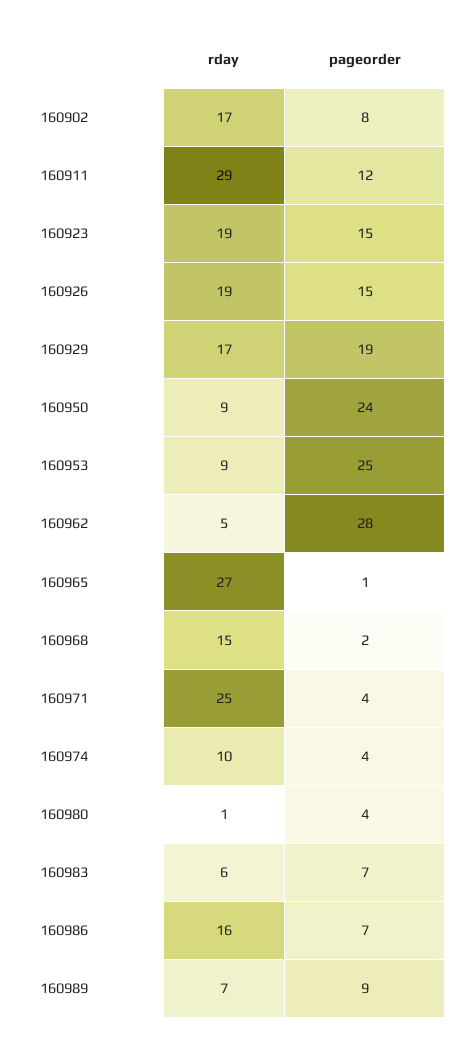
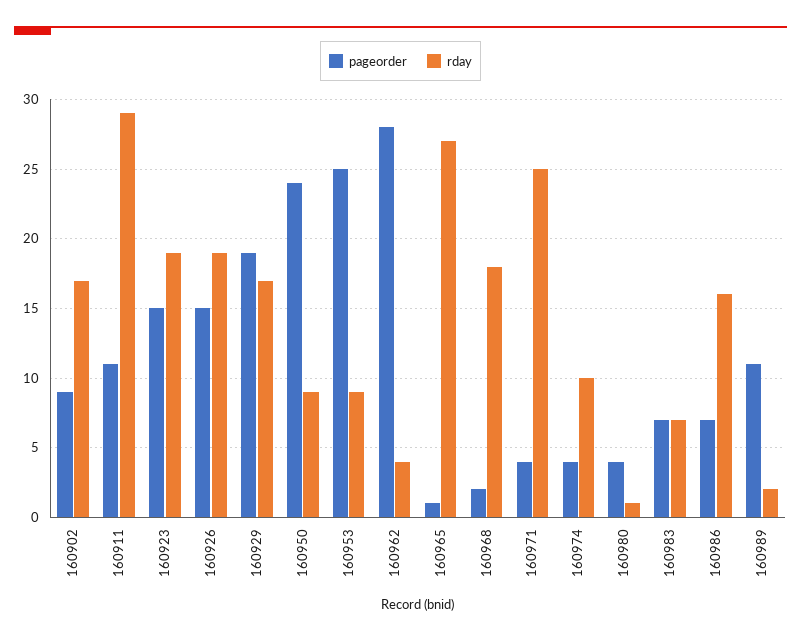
  {
    "rday": {
      "160902": 17,
      "160911": 29,
      "160923": 19,
      "160926": 19,
      "160929": 17,
      "160950": 9,
      "160953": 9,
-     "160962": 5,
+     "160962": 4,
      "160965": 27,
-     "160968": 15,
+     "160968": 18,
      "160971": 25,
      "160974": 10,
      "160980": 1,
-     "160983": 6,
+     "160983": 7,
      "160986": 16,
-     "160989": 7
+     "160989": 2
    },
    "pageorder": {
-     "160902": 8,
+     "160902": 9,
-     "160911": 12,
+     "160911": 11,
      "160923": 15,
      "160926": 15,
      "160929": 19,
      "160950": 24,
      "160953": 25,
      "160962": 28,
      "160965": 1,
      "160968": 2,
      "160971": 4,
      "160974": 4,
      "160980": 4,
      "160983": 7,
      "160986": 7,
-     "160989": 9
+     "160989": 11
    }
  }

